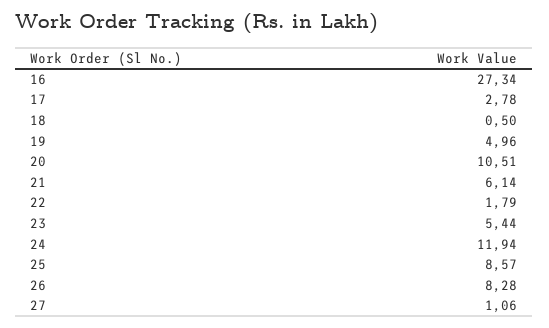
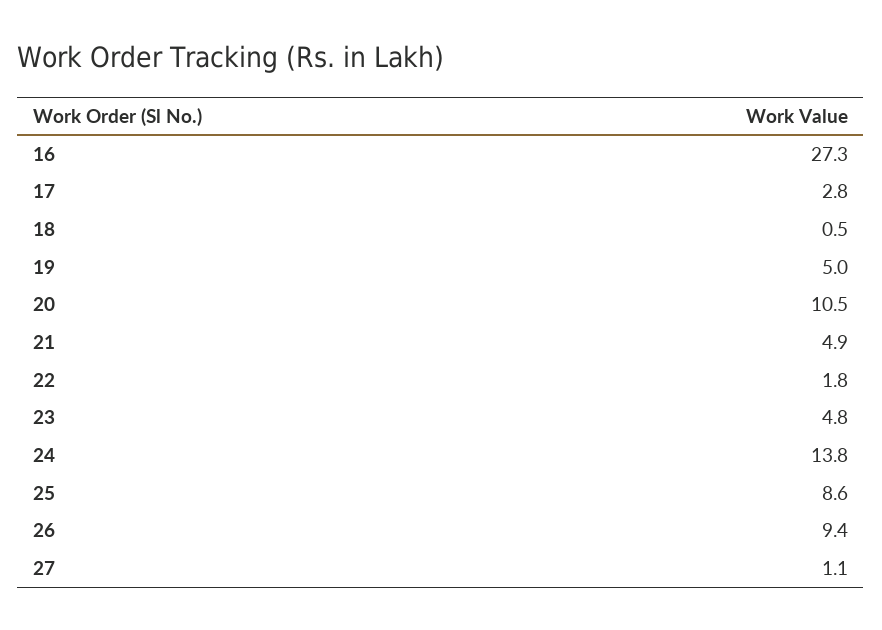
  {
    "16": 27.34,
    "17": 2.78,
    "18": 0.5,
    "19": 4.96,
    "20": 10.51,
-   "21": 6.14,
+   "21": 4.9,
    "22": 1.79,
-   "23": 5.44,
+   "23": 4.8,
-   "24": 11.94,
+   "24": 13.8,
    "25": 8.57,
-   "26": 8.28,
+   "26": 9.4,
    "27": 1.06
  }

